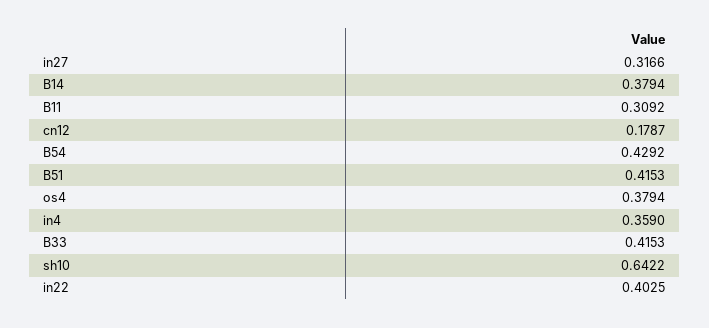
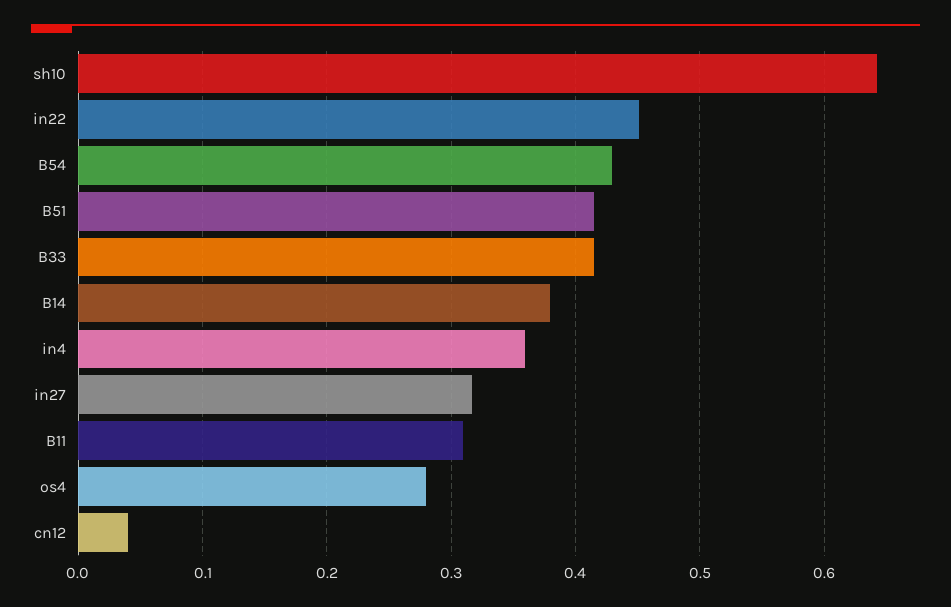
  {
    "in27": 0.3166,
    "B14": 0.3794,
    "B11": 0.3092,
-   "cn12": 0.1787,
+   "cn12": 0.04,
    "B54": 0.4292,
    "B51": 0.4153,
-   "os4": 0.3794,
+   "os4": 0.28,
    "in4": 0.359,
    "B33": 0.4153,
    "sh10": 0.6422,
-   "in22": 0.4025
+   "in22": 0.45
  }

